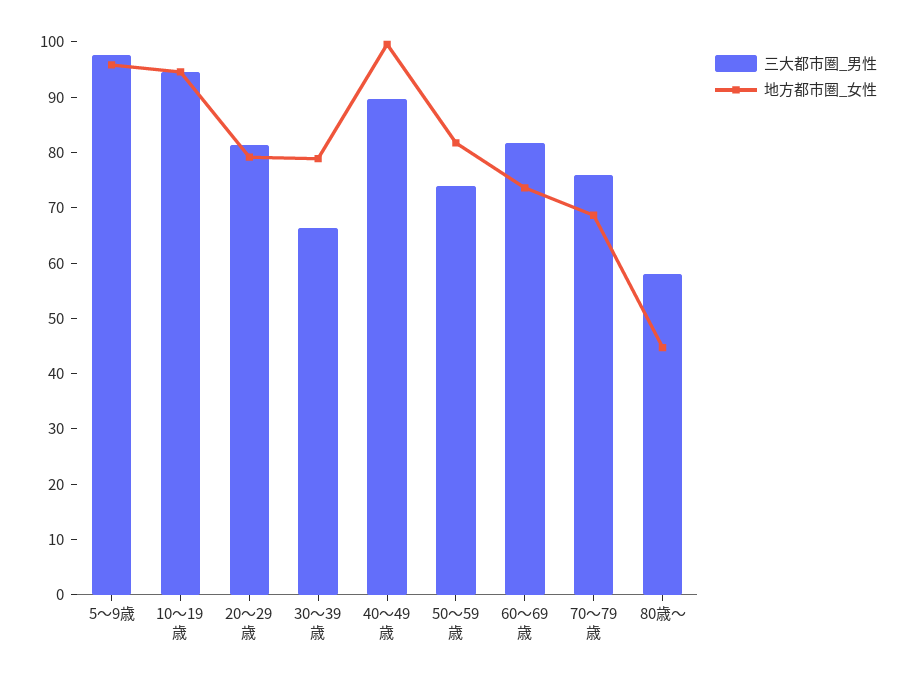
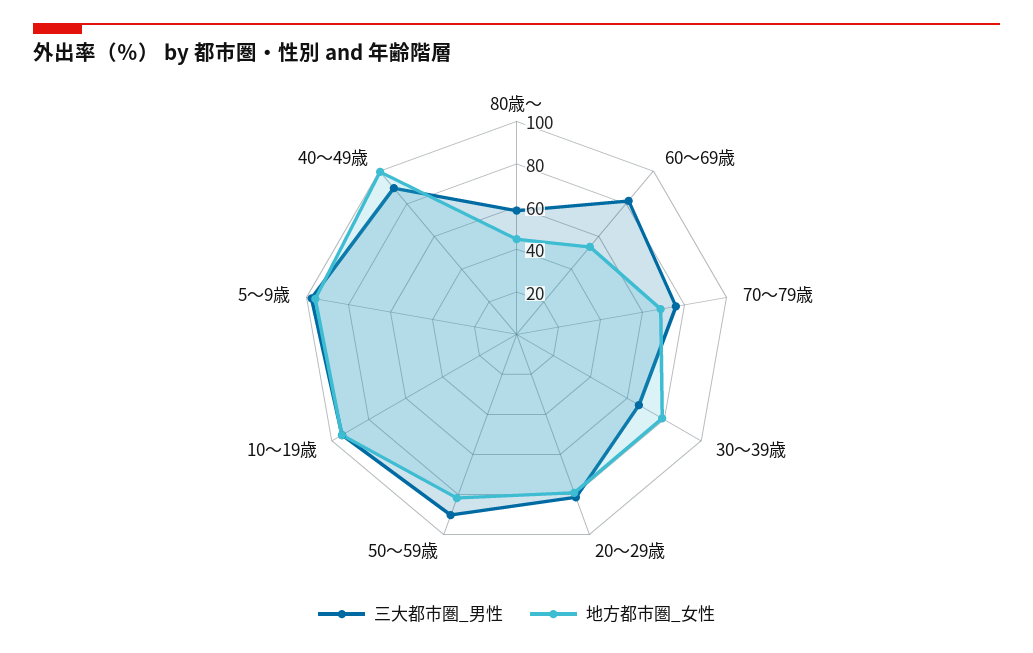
  {
    "三大都市圏_男性": {
      "5～9歳": 98,
      "10～19歳": 94,
      "20～29歳": 82,
      "30～39歳": 66,
      "40～49歳": 90,
-     "50～59歳": 74,
+     "50～59歳": 90,
      "60～69歳": 82,
      "70～79歳": 76,
      "80歳～": 58
    },
    "地方都市圏_女性": {
      "5～9歳": 96,
      "10～19歳": 94,
      "20～29歳": 80,
      "30～39歳": 78,
      "40～49歳": 100,
      "50～59歳": 82,
-     "60～69歳": 74,
+     "60～69歳": 55,
      "70～79歳": 68,
      "80歳～": 44
    }
  }

